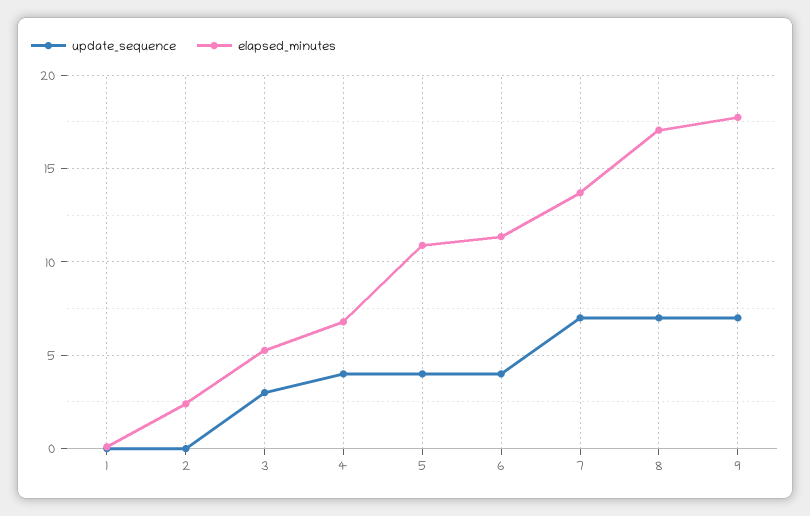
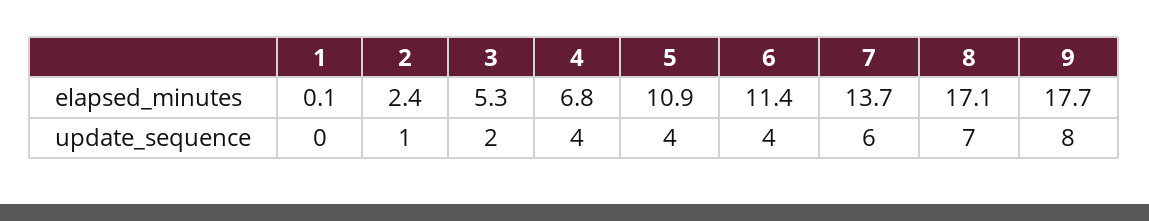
  {
    "update_sequence": {
      "1": 0,
-     "2": 0,
+     "2": 1,
-     "3": 3,
+     "3": 2,
      "4": 4,
      "5": 4,
      "6": 4,
-     "7": 7,
+     "7": 6,
      "8": 7,
-     "9": 7
+     "9": 8
    },
    "elapsed_minutes": {
      "1": 0.1,
      "2": 2.4,
      "3": 5.3,
      "4": 6.8,
      "5": 10.9,
      "6": 11.4,
      "7": 13.7,
      "8": 17.1,
      "9": 17.7
    }
  }

